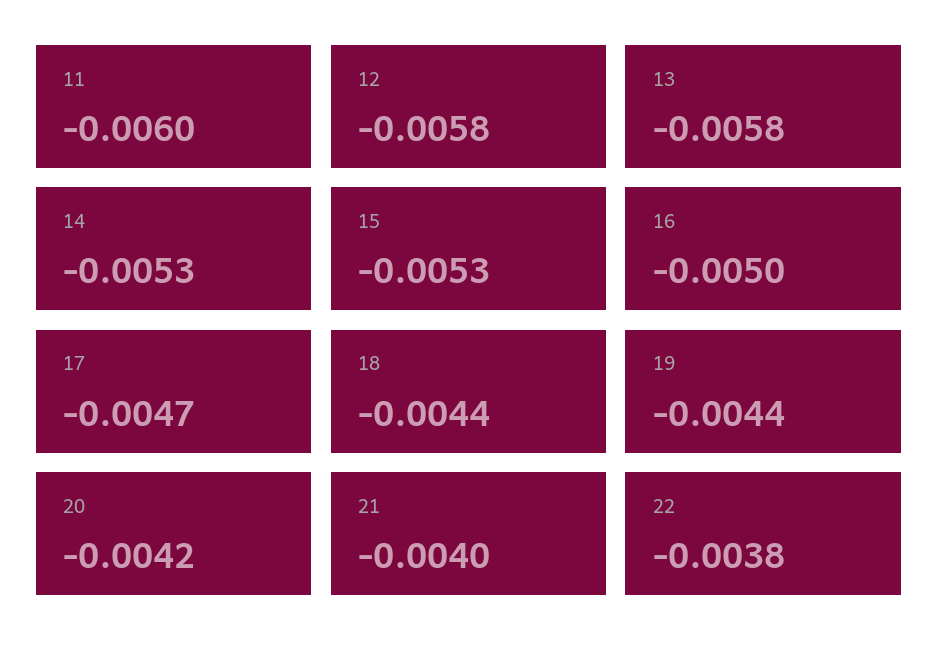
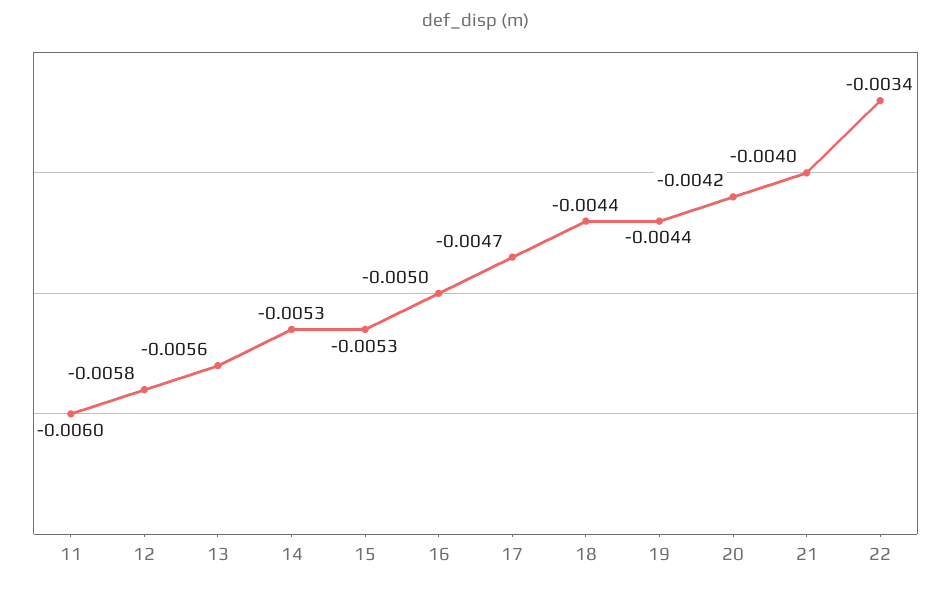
  {
    "11": -0.006,
    "12": -0.0058,
-   "13": -0.0058,
+   "13": -0.0056,
    "14": -0.0053,
    "15": -0.0053,
    "16": -0.005,
    "17": -0.0047,
    "18": -0.0044,
    "19": -0.0044,
    "20": -0.0042,
    "21": -0.004,
-   "22": -0.0038
+   "22": -0.0034
  }

